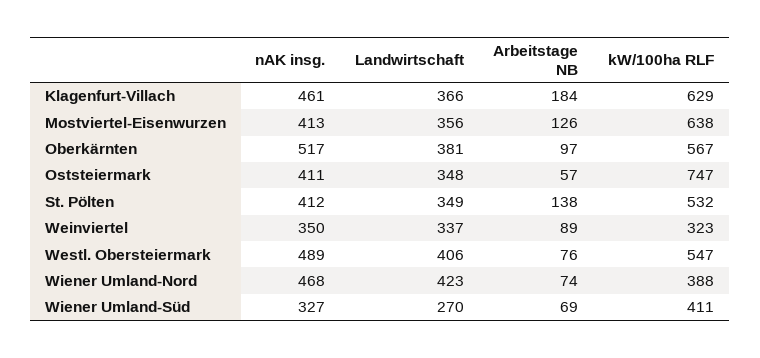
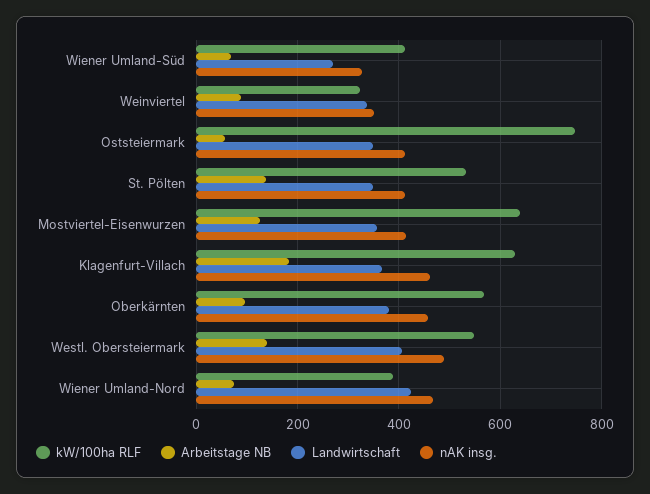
  {
    "nAK insg.": {
      "Klagenfurt-Villach": 461,
      "Mostviertel-Eisenwurzen": 413,
-     "Oberkärnten": 517,
+     "Oberkärnten": 460,
      "Oststeiermark": 411,
      "St. Pölten": 412,
      "Weinviertel": 350,
      "Westl. Obersteiermark": 489,
      "Wiener Umland-Nord": 468,
      "Wiener Umland-Süd": 327
    },
    "Landwirtschaft": {
      "Klagenfurt-Villach": 366,
      "Mostviertel-Eisenwurzen": 356,
      "Oberkärnten": 381,
      "Oststeiermark": 348,
      "St. Pölten": 349,
      "Weinviertel": 337,
      "Westl. Obersteiermark": 406,
      "Wiener Umland-Nord": 423,
      "Wiener Umland-Süd": 270
    },
    "Arbeitstage NB": {
      "Klagenfurt-Villach": 184,
      "Mostviertel-Eisenwurzen": 126,
      "Oberkärnten": 97,
      "Oststeiermark": 57,
      "St. Pölten": 138,
      "Weinviertel": 89,
-     "Westl. Obersteiermark": 76,
+     "Westl. Obersteiermark": 140,
      "Wiener Umland-Nord": 74,
      "Wiener Umland-Süd": 69
    },
    "kW/100ha RLF": {
      "Klagenfurt-Villach": 629,
      "Mostviertel-Eisenwurzen": 638,
      "Oberkärnten": 567,
      "Oststeiermark": 747,
      "St. Pölten": 532,
      "Weinviertel": 323,
      "Westl. Obersteiermark": 547,
      "Wiener Umland-Nord": 388,
      "Wiener Umland-Süd": 411
    }
  }

